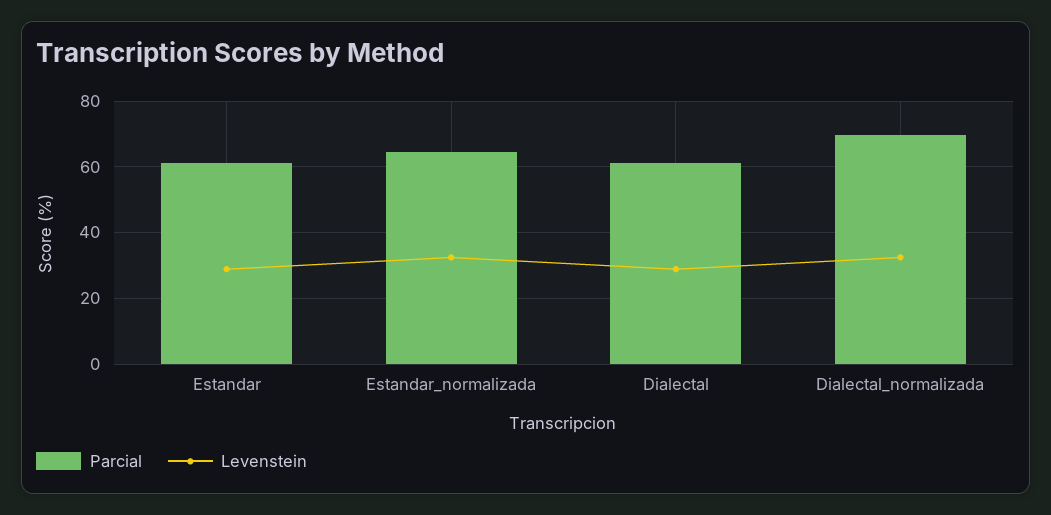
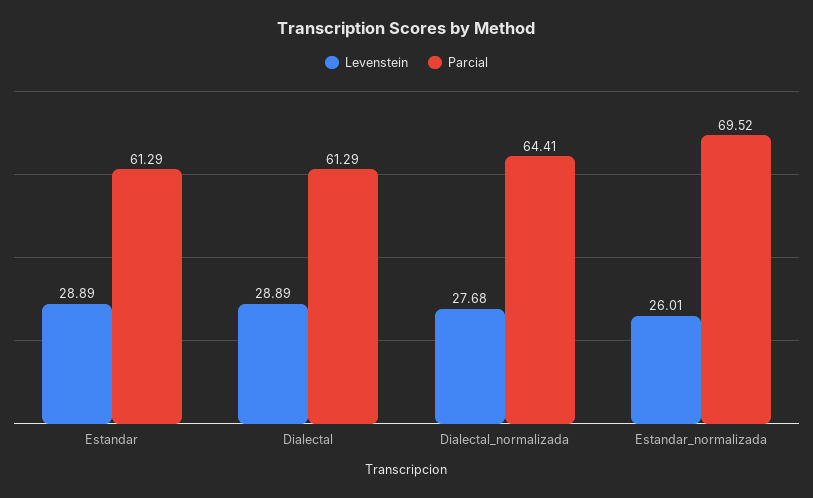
  {
    "Parcial": {
      "Estandar": 61.29,
-     "Estandar_normalizada": 64,
+     "Estandar_normalizada": 69.52,
      "Dialectal": 61.29,
-     "Dialectal_normalizada": 70
+     "Dialectal_normalizada": 64.41
    },
    "Levenstein": {
      "Estandar": 28.89,
-     "Estandar_normalizada": 32,
+     "Estandar_normalizada": 26.01,
      "Dialectal": 28.89,
-     "Dialectal_normalizada": 32
+     "Dialectal_normalizada": 27.68
    }
  }

